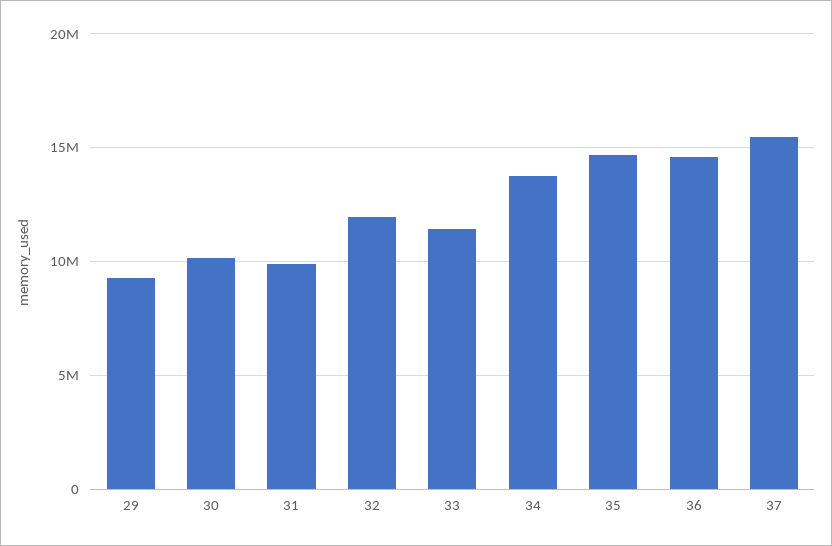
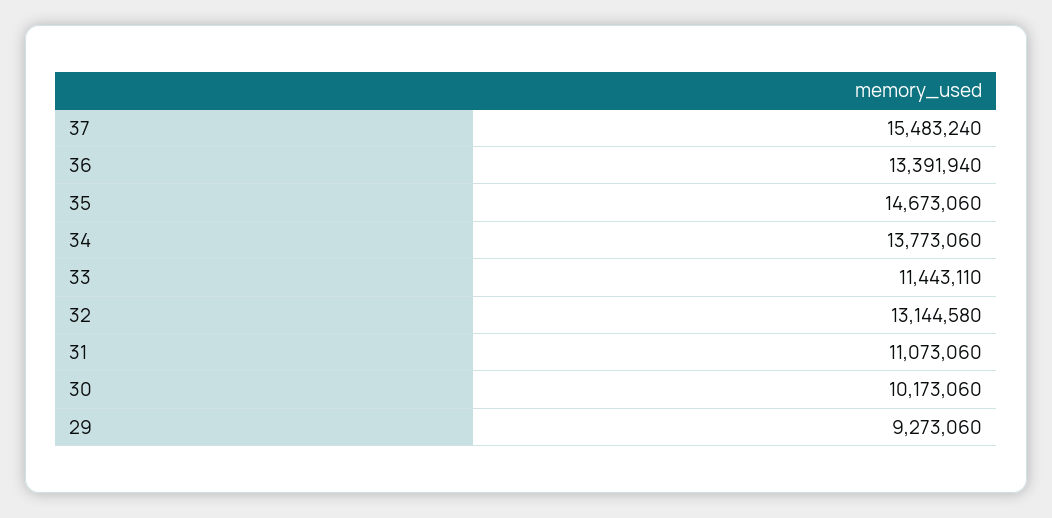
  {
    "29": 9273060,
    "30": 10173060,
-   "31": 10000000,
+   "31": 11073060,
-   "32": 12000000,
+   "32": 13144580,
    "33": 11443110,
    "34": 13773060,
    "35": 14673060,
-   "36": 14500000,
+   "36": 13391940,
    "37": 15483240
  }

